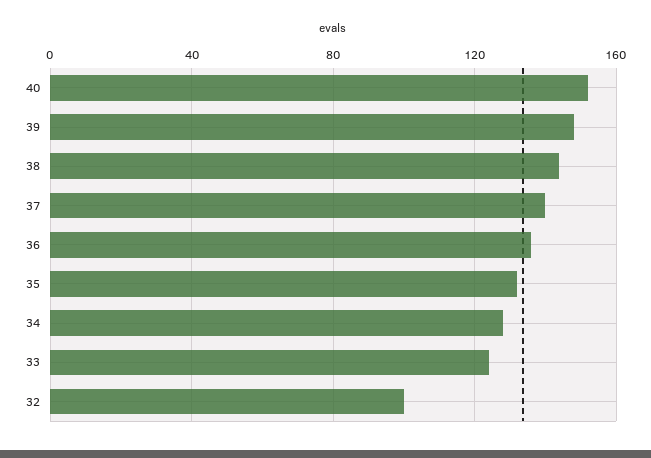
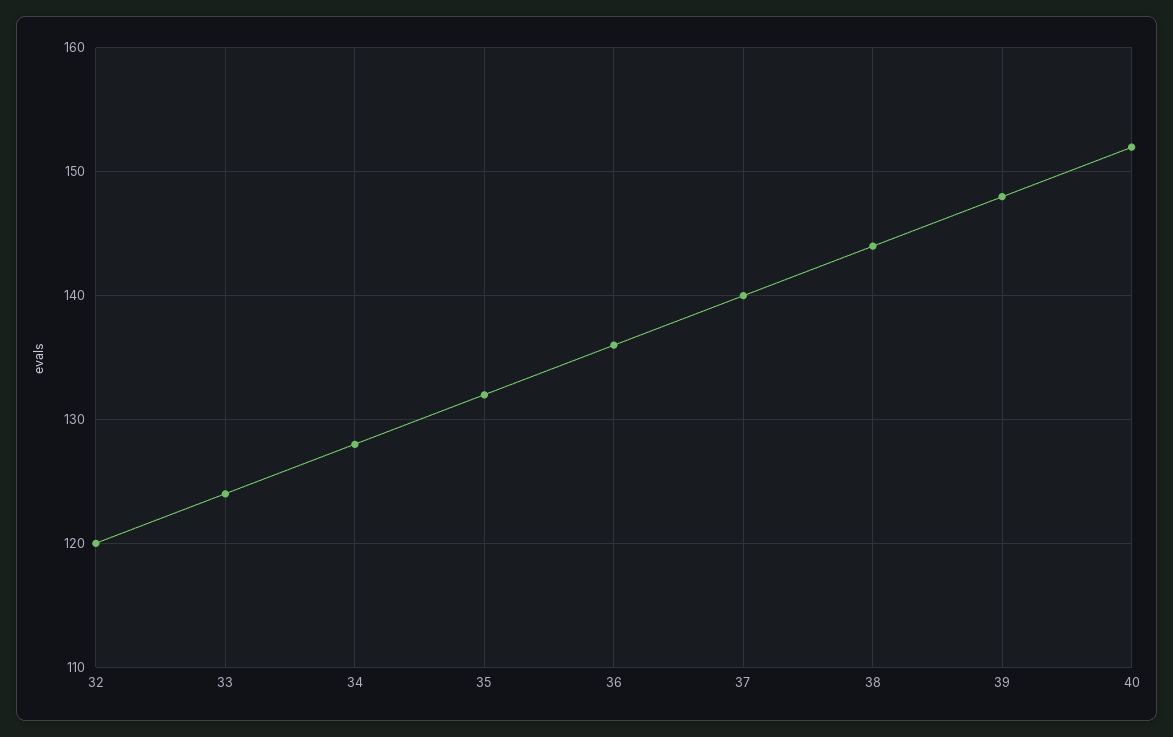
  {
    "40": 152,
    "39": 148,
    "38": 144,
    "37": 140,
    "36": 136,
    "35": 132,
    "34": 128,
    "33": 124,
-   "32": 100
+   "32": 120
  }

